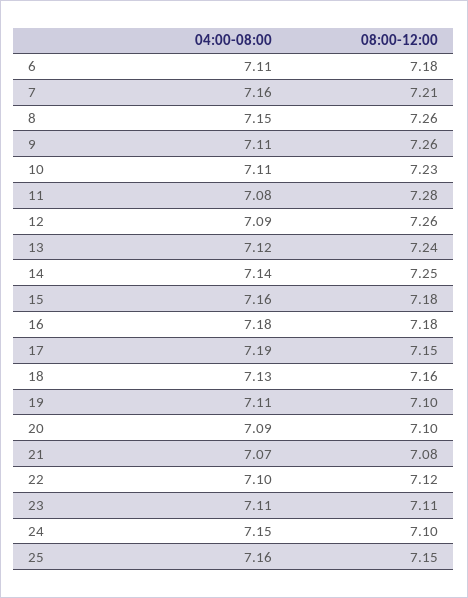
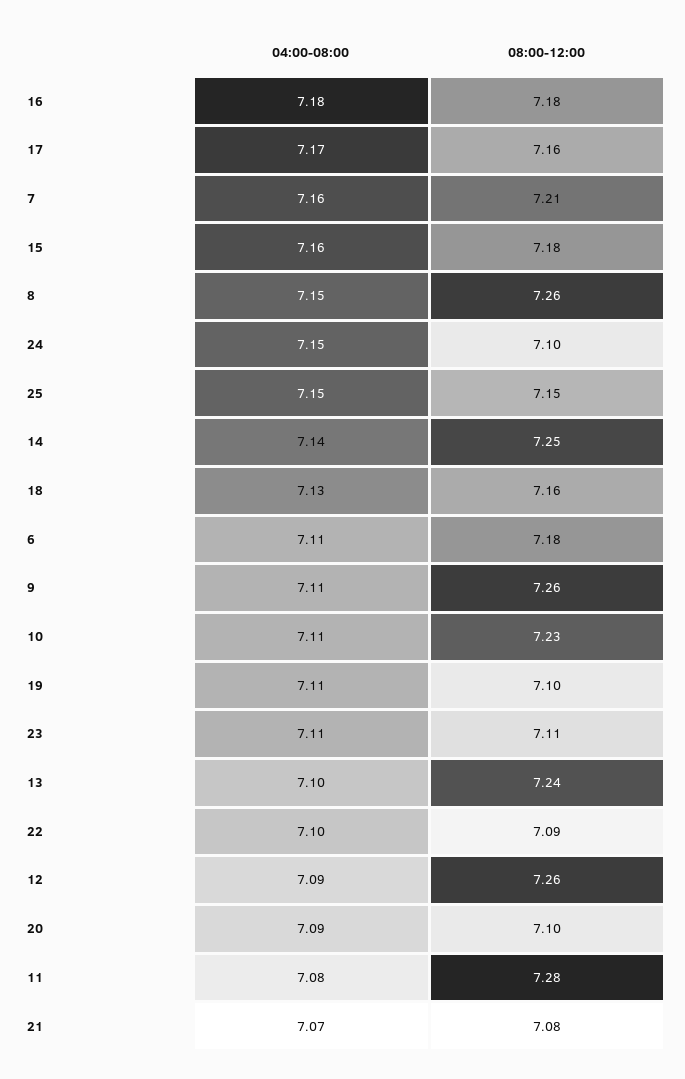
  {
    "04:00-08:00": {
      "6": 7.11,
      "7": 7.16,
      "8": 7.15,
      "9": 7.11,
      "10": 7.11,
      "11": 7.08,
      "12": 7.09,
-     "13": 7.12,
+     "13": 7.1,
      "14": 7.14,
      "15": 7.16,
      "16": 7.18,
-     "17": 7.19,
+     "17": 7.17,
      "18": 7.13,
      "19": 7.11,
      "20": 7.09,
      "21": 7.07,
      "22": 7.1,
      "23": 7.11,
      "24": 7.15,
-     "25": 7.16
+     "25": 7.15
    },
    "08:00-12:00": {
      "6": 7.18,
      "7": 7.21,
      "8": 7.26,
      "9": 7.26,
      "10": 7.23,
      "11": 7.28,
      "12": 7.26,
      "13": 7.24,
      "14": 7.25,
      "15": 7.18,
      "16": 7.18,
-     "17": 7.15,
+     "17": 7.16,
      "18": 7.16,
      "19": 7.1,
      "20": 7.1,
      "21": 7.08,
-     "22": 7.12,
+     "22": 7.09,
      "23": 7.11,
      "24": 7.1,
      "25": 7.15
    }
  }

